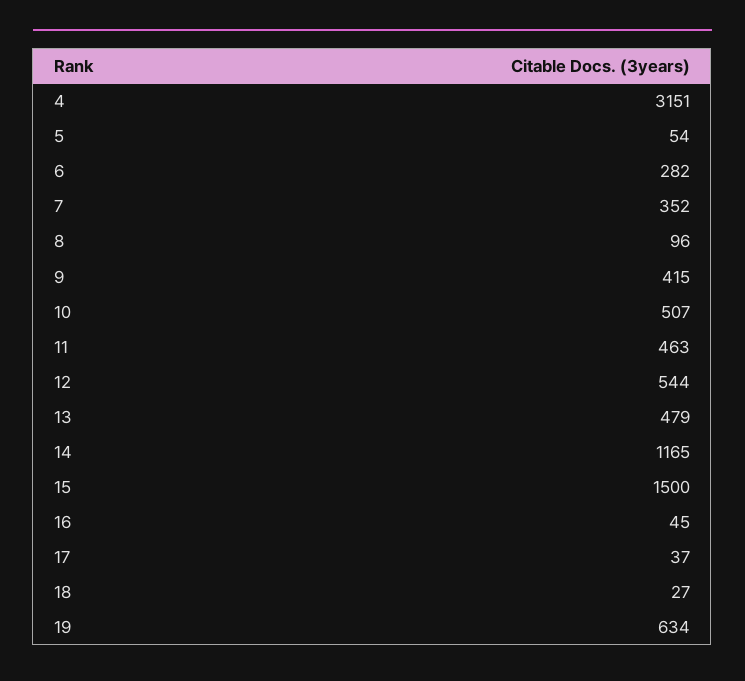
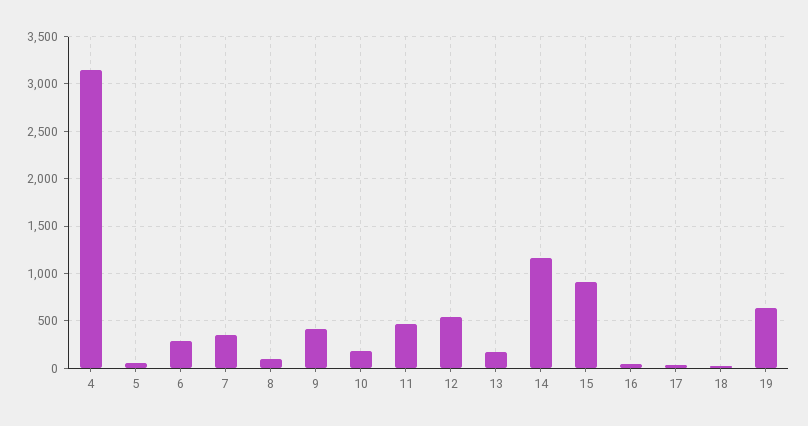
  {
    "4": 3151,
    "5": 54,
    "6": 282,
    "7": 352,
    "8": 96,
    "9": 415,
-   "10": 507,
+   "10": 200,
    "11": 463,
    "12": 544,
-   "13": 479,
+   "13": 200,
    "14": 1165,
-   "15": 1500,
+   "15": 900,
    "16": 45,
    "17": 37,
    "18": 27,
    "19": 634
  }

